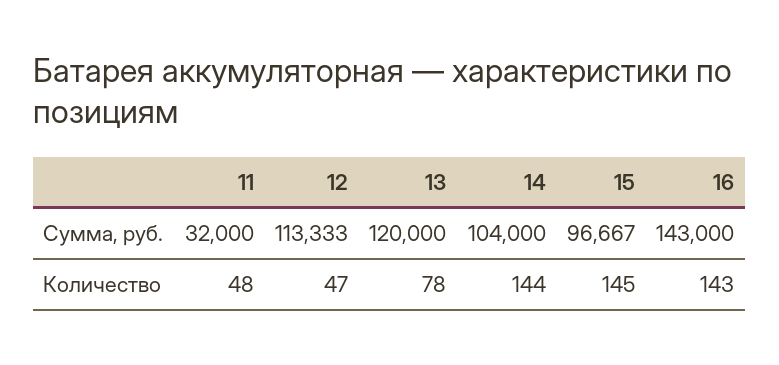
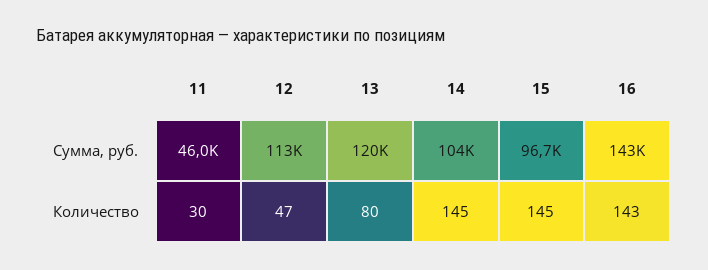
  {
    "11": {
-     "Сумма, руб.": 32000,
+     "Сумма, руб.": 46000,
-     "Количество": 48
+     "Количество": 30
    },
    "12": {
      "Сумма, руб.": 113333,
      "Количество": 47
    },
    "13": {
      "Сумма, руб.": 120000,
-     "Количество": 78
+     "Количество": 80
    },
    "14": {
      "Сумма, руб.": 104000,
-     "Количество": 144
+     "Количество": 145
    },
    "15": {
      "Сумма, руб.": 96667,
      "Количество": 145
    },
    "16": {
      "Сумма, руб.": 143000,
      "Количество": 143
    }
  }

